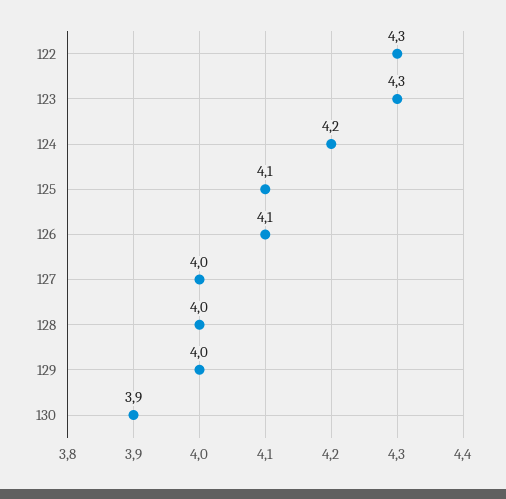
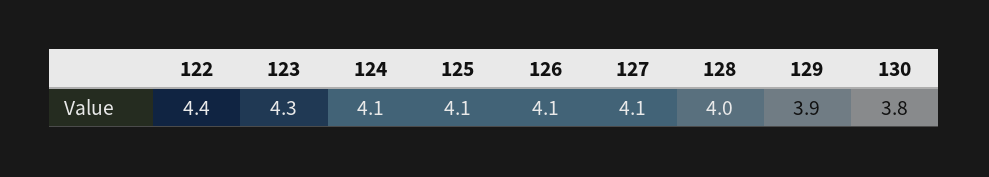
  {
-   "122": 4.3,
+   "122": 4.4,
    "123": 4.3,
-   "124": 4.2,
+   "124": 4.1,
    "125": 4.1,
    "126": 4.1,
-   "127": 4,
+   "127": 4.1,
    "128": 4,
-   "129": 4,
+   "129": 3.9,
-   "130": 3.9
+   "130": 3.8
  }

